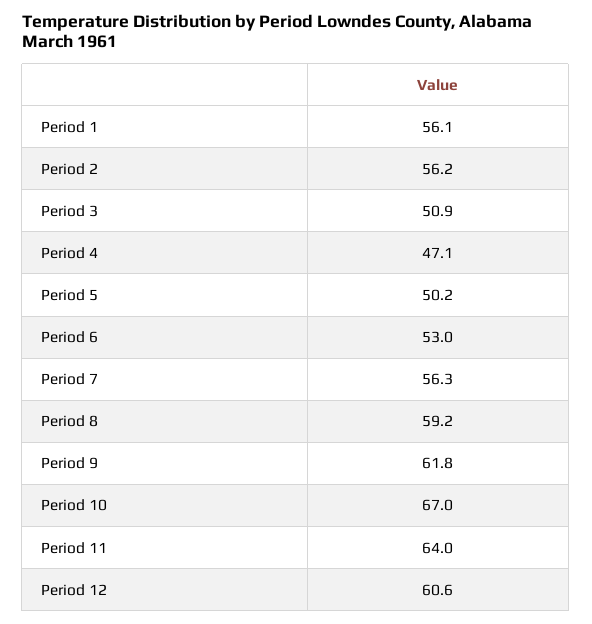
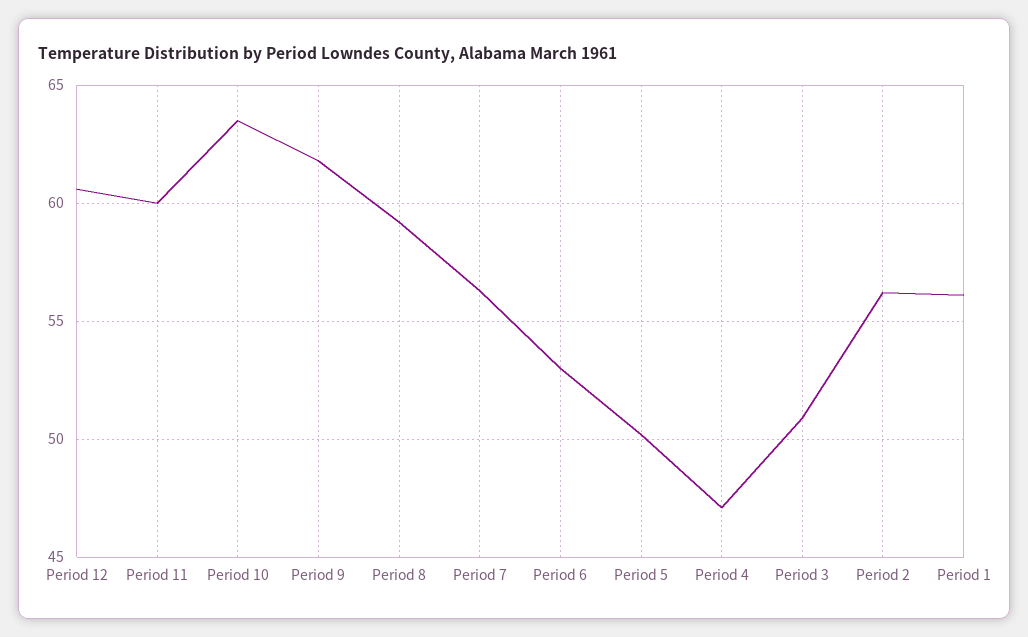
  {
    "Period 1": 56.1,
    "Period 2": 56.2,
    "Period 3": 50.9,
    "Period 4": 47.1,
    "Period 5": 50.2,
    "Period 6": 53,
    "Period 7": 56.3,
    "Period 8": 59.2,
    "Period 9": 61.8,
-   "Period 10": 67,
+   "Period 10": 63.5,
-   "Period 11": 64,
+   "Period 11": 60,
    "Period 12": 60.6
  }

